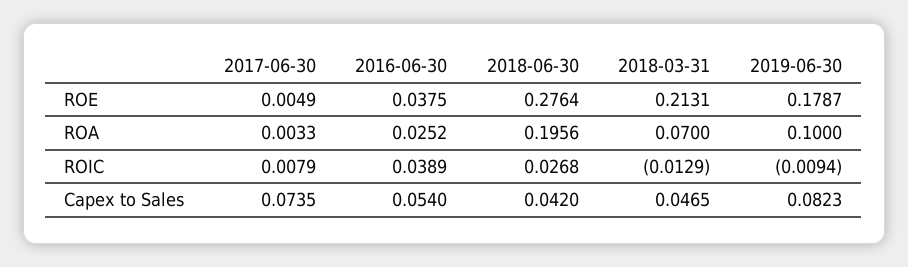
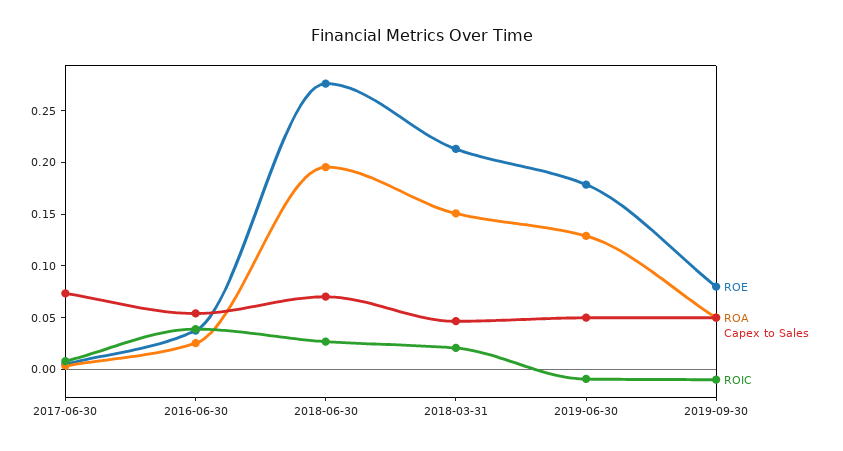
  {
    "ROE": {
      "2017-06-30": 0.0049,
      "2016-06-30": 0.0375,
      "2018-06-30": 0.2764,
      "2018-03-31": 0.2131,
-     "2019-06-30": 0.1787
+     "2019-06-30": 0.1787,
+     "2019-09-30": 0.08
    },
    "ROA": {
      "2017-06-30": 0.0033,
      "2016-06-30": 0.0252,
      "2018-06-30": 0.1956,
-     "2018-03-31": 0.07,
+     "2018-03-31": 0.15,
-     "2019-06-30": 0.1
+     "2019-06-30": 0.13,
+     "2019-09-30": 0.05
    },
    "ROIC": {
      "2017-06-30": 0.0079,
      "2016-06-30": 0.0389,
      "2018-06-30": 0.0268,
-     "2018-03-31": -0.0129,
+     "2018-03-31": 0.02,
-     "2019-06-30": -0.0094
+     "2019-06-30": -0.0094,
+     "2019-09-30": -0.01
    },
    "Capex to Sales": {
      "2017-06-30": 0.0735,
      "2016-06-30": 0.054,
-     "2018-06-30": 0.042,
+     "2018-06-30": 0.07,
      "2018-03-31": 0.0465,
-     "2019-06-30": 0.0823
+     "2019-06-30": 0.05,
+     "2019-09-30": 0.05
    }
  }

